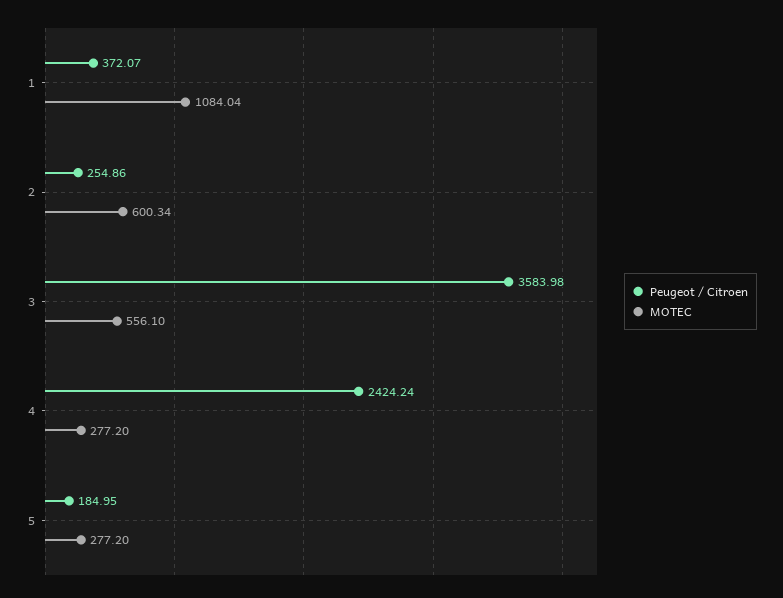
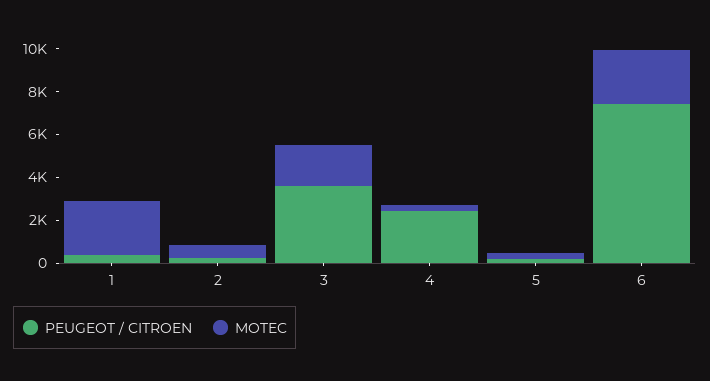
  {
    "Peugeot / Citroen": {
      "1": 372.07,
      "2": 254.86,
      "3": 3583.98,
      "4": 2424.24,
-     "5": 184.95
+     "5": 184.95,
+     "6": 7500
    },
    "MOTEC": {
-     "1": 1084.04,
+     "1": 2500,
      "2": 600.34,
-     "3": 556.1,
+     "3": 2000,
      "4": 277.2,
-     "5": 277.2
+     "5": 277.2,
+     "6": 2500
    }
  }

